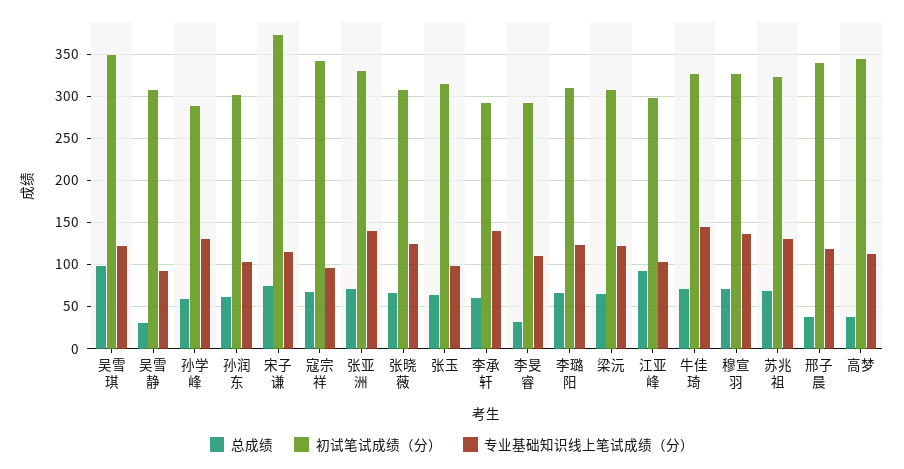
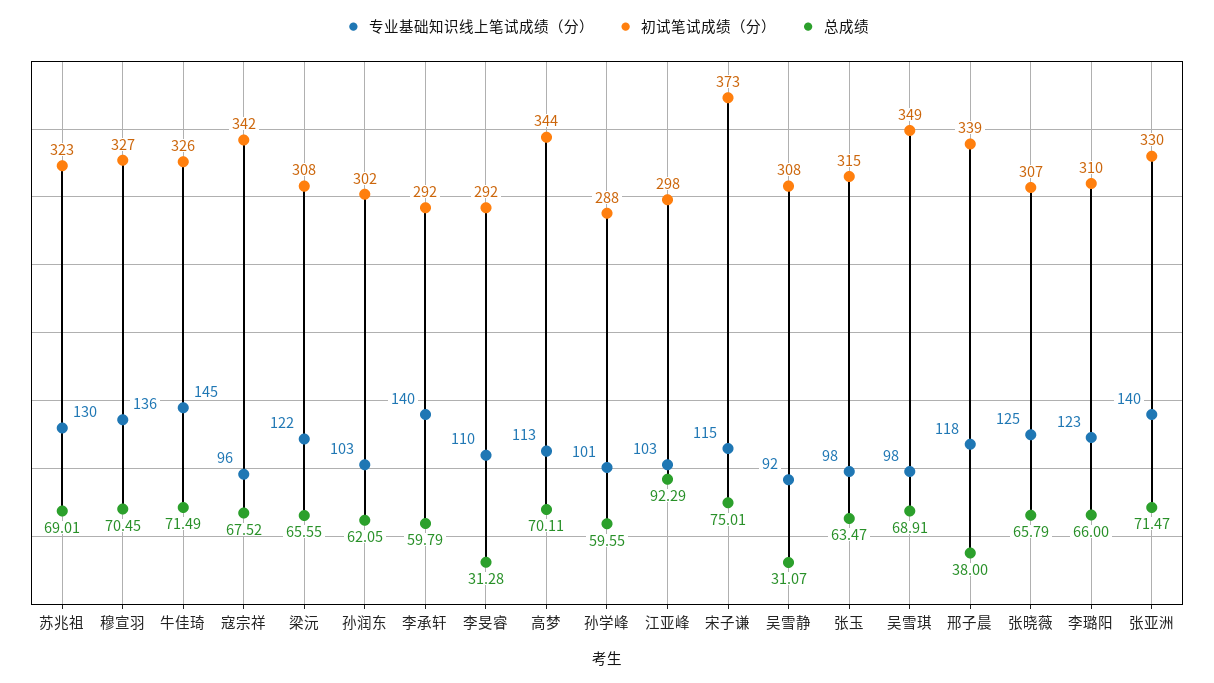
  {
    "总成绩": {
-     "吴雪琪": 100,
+     "吴雪琪": 68.91,
      "吴雪静": 31.07,
      "孙学峰": 59.55,
      "孙润东": 62.05,
      "宋子谦": 75.01,
      "寇宗祥": 67.52,
      "张亚洲": 71.47,
      "张晓薇": 65.79,
      "张玉": 63.47,
      "李承轩": 59.79,
      "李旻睿": 31.28,
      "李璐阳": 66,
      "梁沅": 65.55,
      "江亚峰": 92.29,
      "牛佳琦": 71.49,
      "穆宣羽": 70.45,
      "苏兆祖": 69.01,
      "邢子晨": 38,
-     "高梦": 40
+     "高梦": 70.11
    },
    "初试笔试成绩（分）": {
      "吴雪琪": 349,
      "吴雪静": 308,
      "孙学峰": 288,
      "孙润东": 302,
      "宋子谦": 373,
      "寇宗祥": 342,
      "张亚洲": 330,
      "张晓薇": 307,
      "张玉": 315,
      "李承轩": 292,
      "李旻睿": 292,
      "李璐阳": 310,
      "梁沅": 308,
      "江亚峰": 298,
      "牛佳琦": 326,
      "穆宣羽": 327,
      "苏兆祖": 323,
      "邢子晨": 339,
      "高梦": 344
    },
    "专业基础知识线上笔试成绩（分）": {
-     "吴雪琪": 120,
+     "吴雪琪": 98,
      "吴雪静": 92,
-     "孙学峰": 130,
+     "孙学峰": 101,
      "孙润东": 103,
      "宋子谦": 115,
      "寇宗祥": 96,
      "张亚洲": 140,
      "张晓薇": 125,
      "张玉": 98,
      "李承轩": 140,
      "李旻睿": 110,
      "李璐阳": 123,
      "梁沅": 122,
      "江亚峰": 103,
      "牛佳琦": 145,
      "穆宣羽": 136,
      "苏兆祖": 130,
      "邢子晨": 118,
      "高梦": 113
    }
  }

